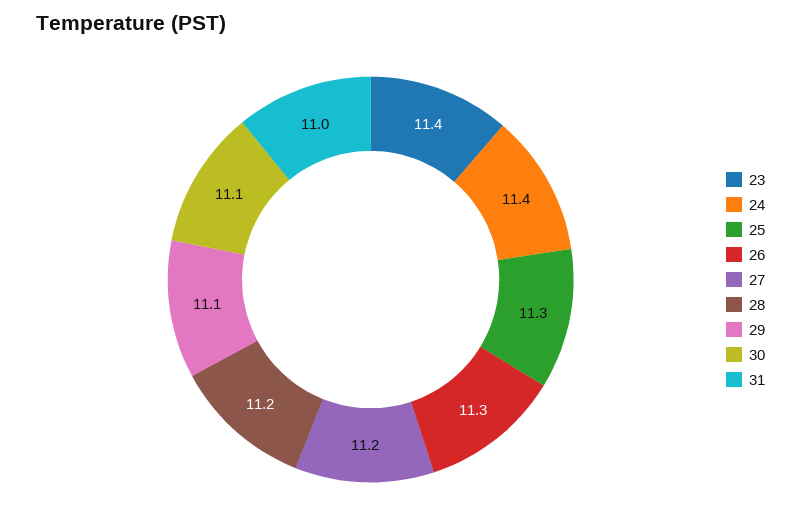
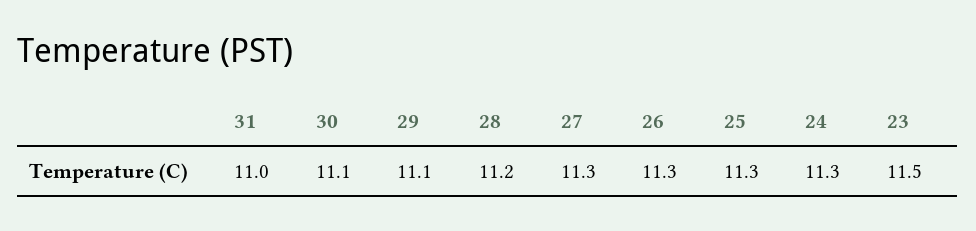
  {
-   "23": 11.4,
+   "23": 11.5,
-   "24": 11.4,
+   "24": 11.3,
    "25": 11.3,
    "26": 11.3,
-   "27": 11.2,
+   "27": 11.3,
    "28": 11.2,
    "29": 11.1,
    "30": 11.1,
    "31": 11
  }

